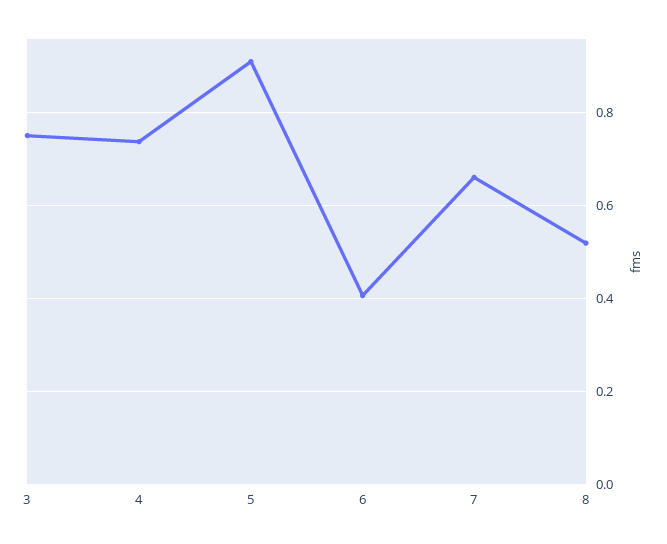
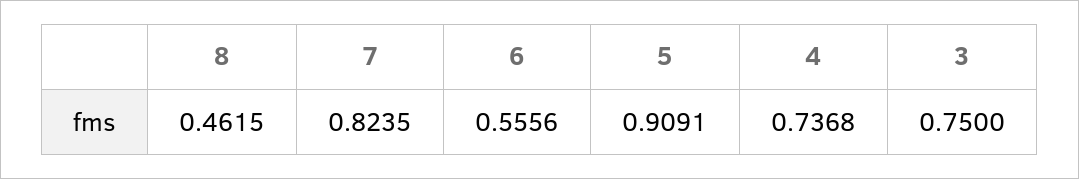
  {
    "3": 0.75,
    "4": 0.7368,
    "5": 0.9091,
-   "6": 0.4,
+   "6": 0.5556,
-   "7": 0.66,
+   "7": 0.8235,
-   "8": 0.52
+   "8": 0.4615
  }

